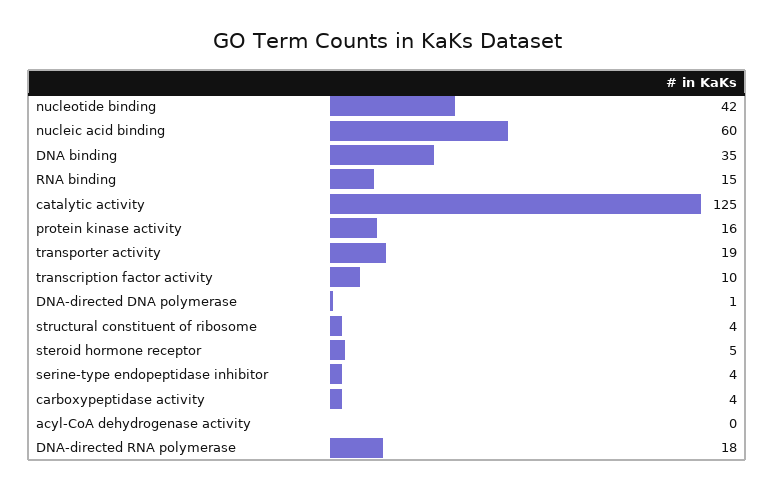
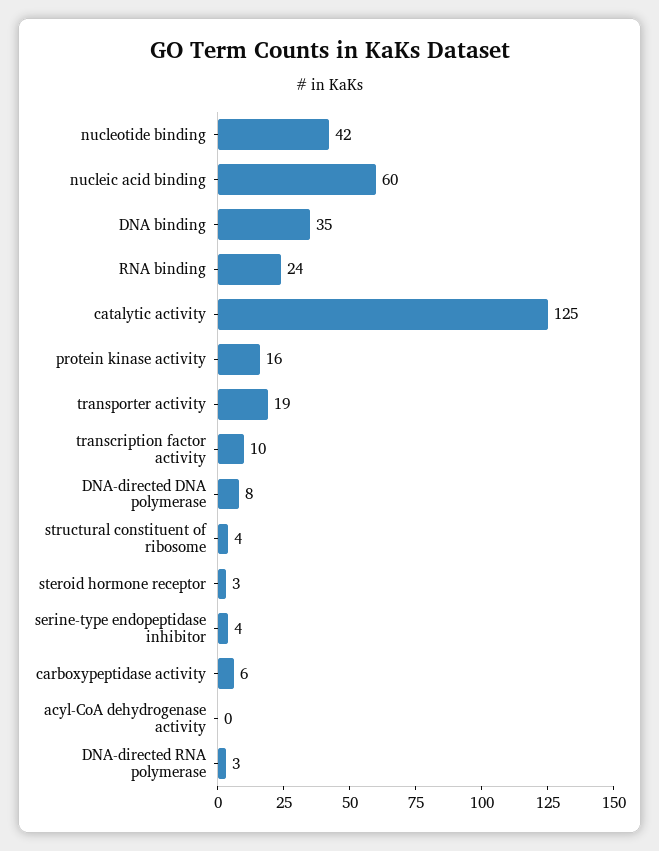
  {
    "nucleotide binding": 42,
    "nucleic acid binding": 60,
    "DNA binding": 35,
-   "RNA binding": 15,
+   "RNA binding": 24,
    "catalytic activity": 125,
    "protein kinase activity": 16,
    "transporter activity": 19,
    "transcription factor activity": 10,
-   "DNA-directed DNA polymerase": 1,
+   "DNA-directed DNA polymerase": 8,
    "structural constituent of ribosome": 4,
-   "steroid hormone receptor": 5,
+   "steroid hormone receptor": 3,
    "serine-type endopeptidase inhibitor": 4,
-   "carboxypeptidase activity": 4,
+   "carboxypeptidase activity": 6,
    "acyl-CoA dehydrogenase activity": 0,
-   "DNA-directed RNA polymerase": 18
+   "DNA-directed RNA polymerase": 3
  }

